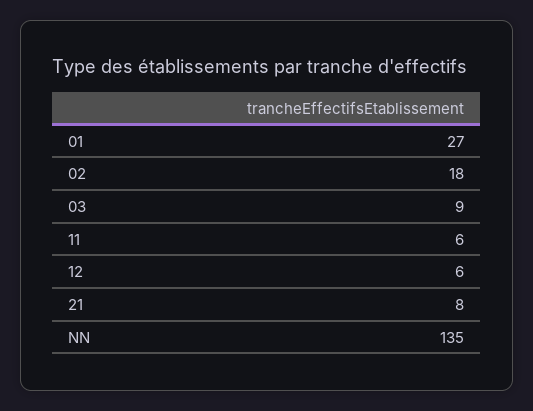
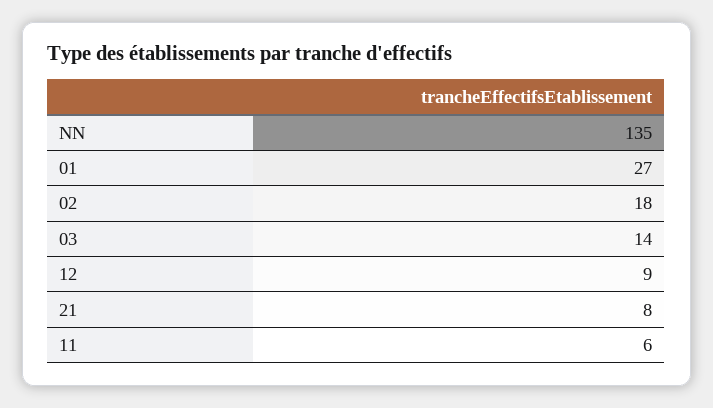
  {
    "01": 27,
    "02": 18,
-   "03": 9,
+   "03": 14,
    "11": 6,
-   "12": 6,
+   "12": 9,
    "21": 8,
    "NN": 135
  }

